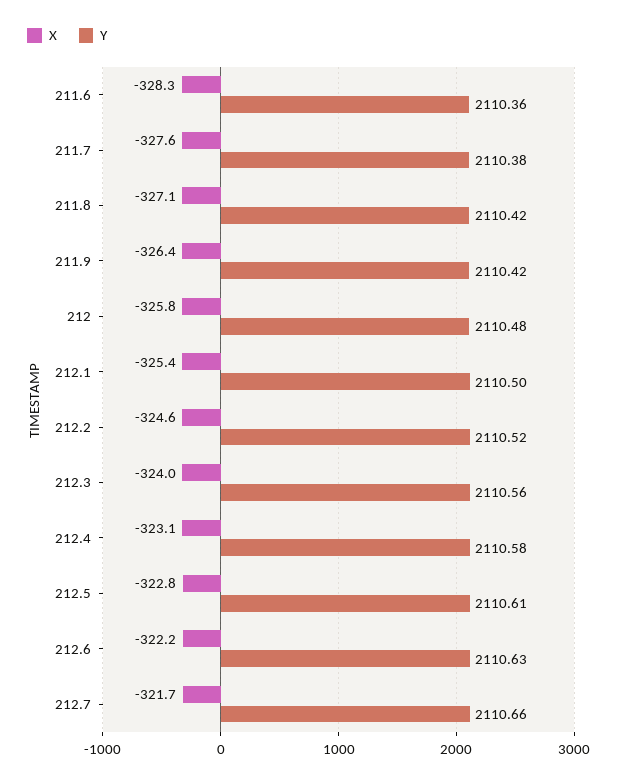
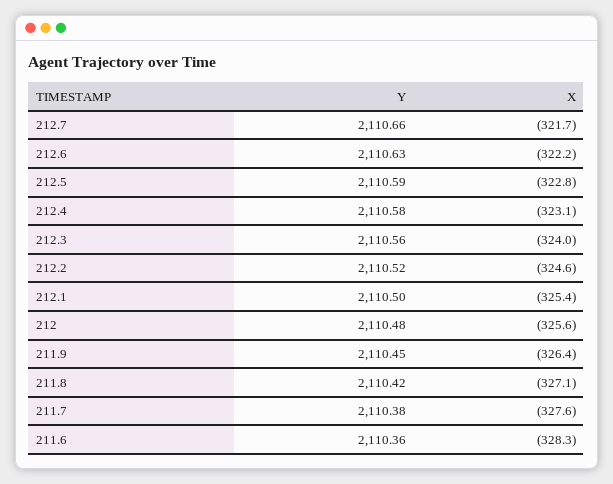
  {
    "X": {
      "211.6": -328.3,
      "211.7": -327.6,
      "211.8": -327.1,
      "211.9": -326.4,
-     "212": -325.8,
+     "212": -325.6,
      "212.1": -325.4,
      "212.2": -324.6,
      "212.3": -324,
      "212.4": -323.1,
      "212.5": -322.8,
      "212.6": -322.2,
      "212.7": -321.7
    },
    "Y": {
      "211.6": 2110.36,
      "211.7": 2110.38,
      "211.8": 2110.42,
-     "211.9": 2110.42,
+     "211.9": 2110.45,
      "212": 2110.48,
      "212.1": 2110.5,
      "212.2": 2110.52,
      "212.3": 2110.56,
      "212.4": 2110.58,
-     "212.5": 2110.61,
+     "212.5": 2110.59,
      "212.6": 2110.63,
      "212.7": 2110.66
    }
  }

